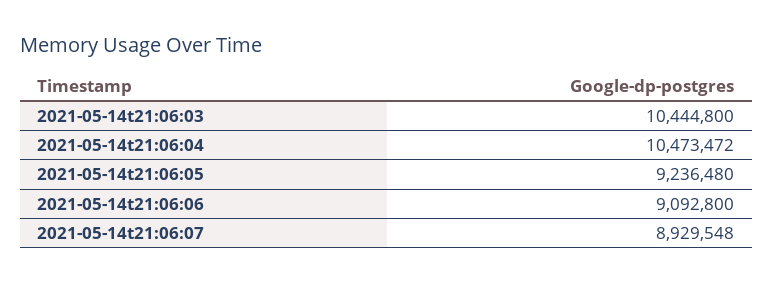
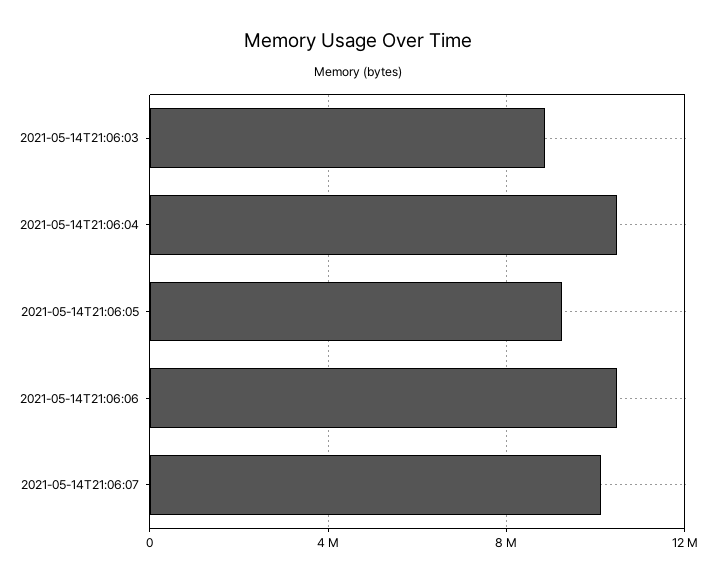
  {
-   "2021-05-14t21:06:03": 10444800,
+   "2021-05-14t21:06:03": 9000000,
    "2021-05-14t21:06:04": 10473472,
    "2021-05-14t21:06:05": 9236480,
-   "2021-05-14t21:06:06": 9092800,
+   "2021-05-14t21:06:06": 10500000,
-   "2021-05-14t21:06:07": 8929548
+   "2021-05-14t21:06:07": 10000000
  }

